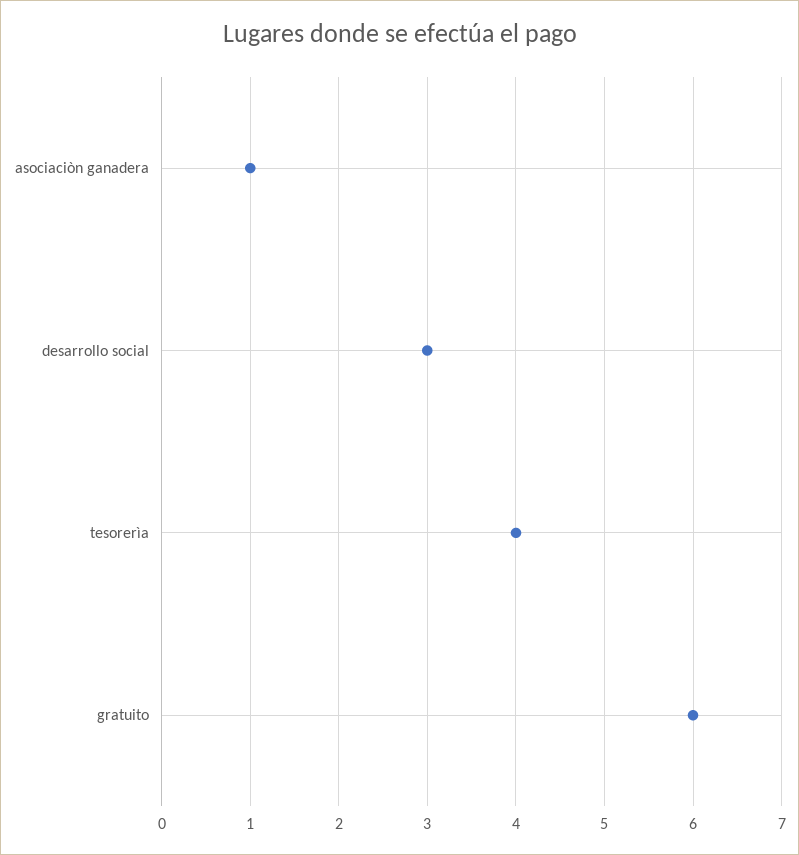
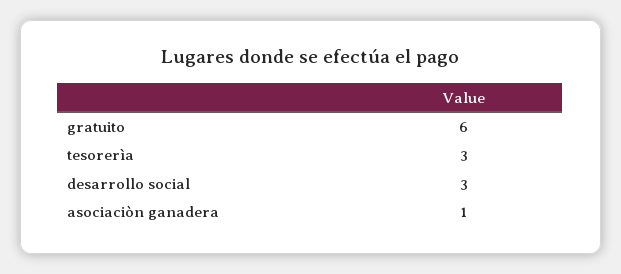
  {
    "asociaciòn ganadera": 1,
    "desarrollo social": 3,
-   "tesorerìa": 4,
+   "tesorerìa": 3,
    "gratuito": 6
  }

